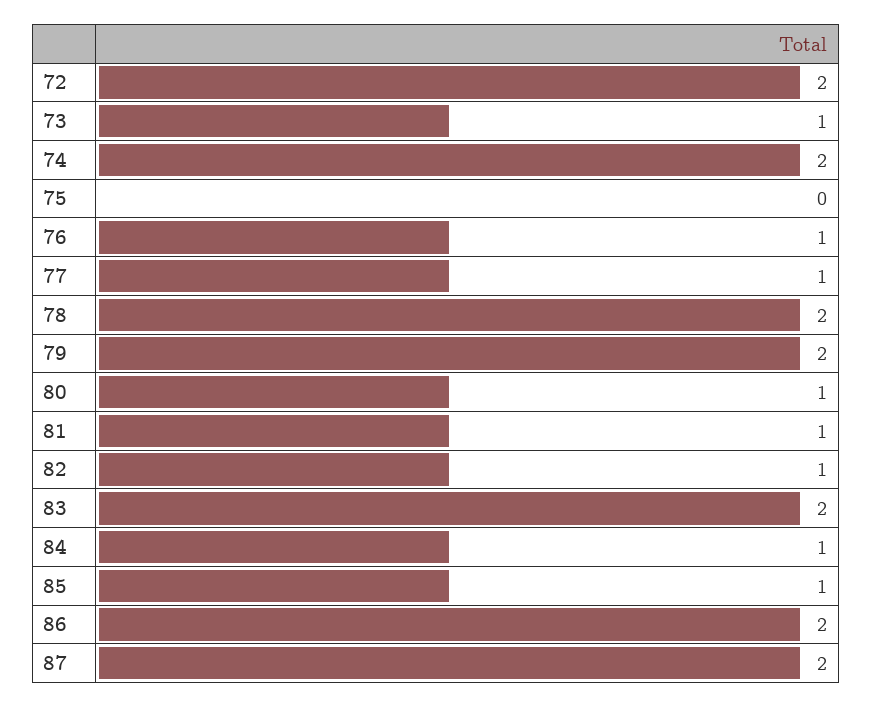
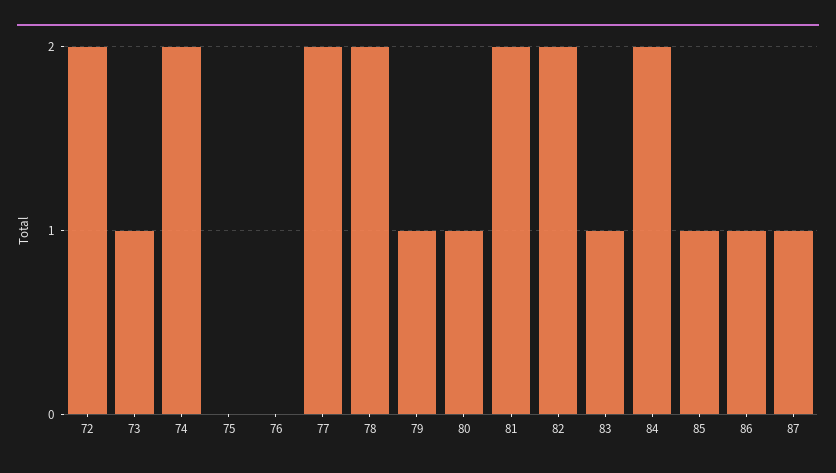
  {
    "72": 2,
    "73": 1,
    "74": 2,
    "75": 0,
-   "76": 1,
+   "76": 0,
-   "77": 1,
+   "77": 2,
    "78": 2,
-   "79": 2,
+   "79": 1,
    "80": 1,
-   "81": 1,
+   "81": 2,
-   "82": 1,
+   "82": 2,
-   "83": 2,
+   "83": 1,
-   "84": 1,
+   "84": 2,
    "85": 1,
-   "86": 2,
+   "86": 1,
-   "87": 2
+   "87": 1
  }

